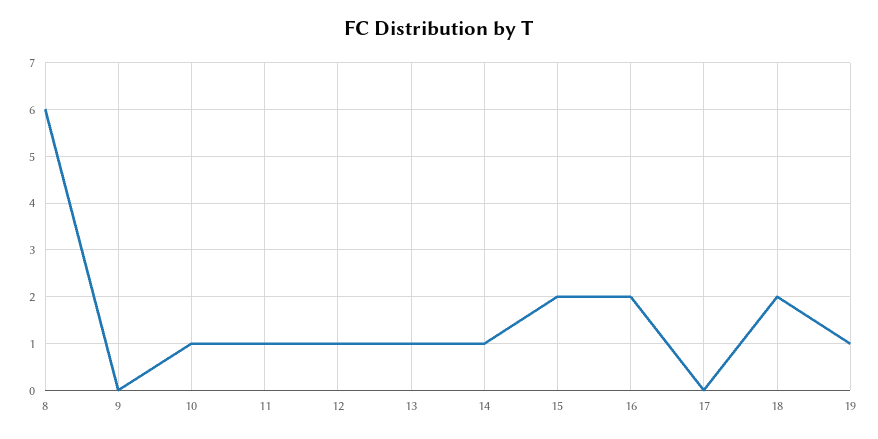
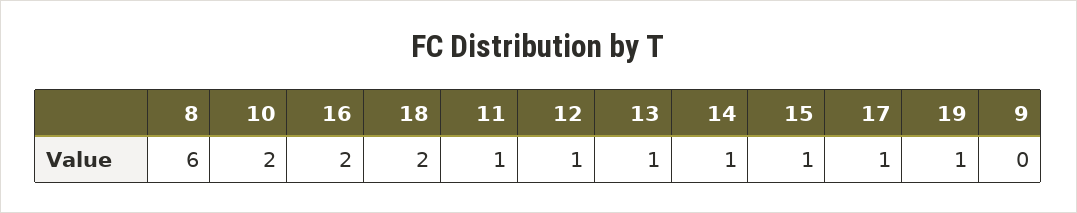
  {
    "8": 6,
    "9": 0,
-   "10": 1,
+   "10": 2,
    "11": 1,
    "12": 1,
    "13": 1,
    "14": 1,
-   "15": 2,
+   "15": 1,
    "16": 2,
-   "17": 0,
+   "17": 1,
    "18": 2,
    "19": 1
  }

